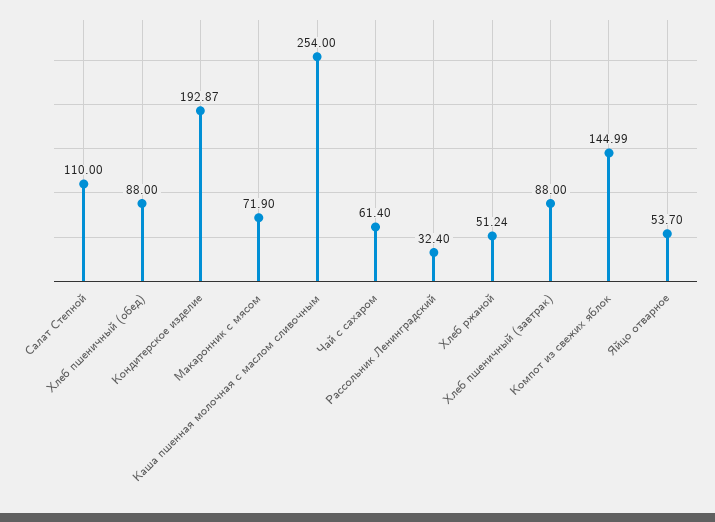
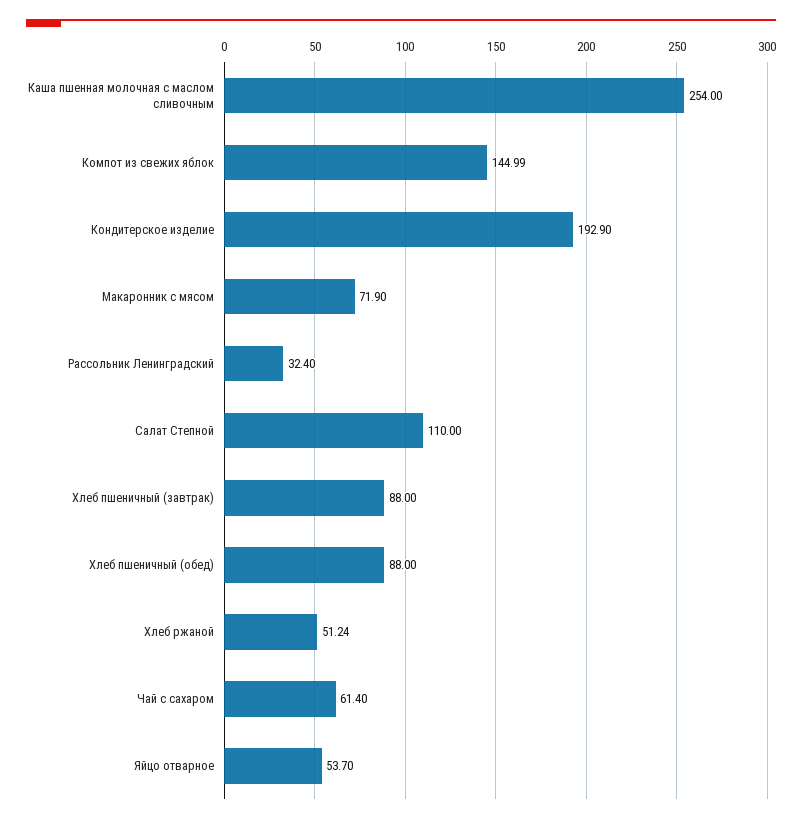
  {
    "Салат Степной": 110,
    "Хлеб пшеничный (обед)": 88,
-   "Кондитерское изделие": 192.87,
+   "Кондитерское изделие": 192.9,
    "Макаронник с мясом": 71.9,
    "Каша пшенная молочная с маслом сливочным": 254,
    "Чай с сахаром": 61.4,
    "Рассольник Ленинградский": 32.4,
    "Хлеб ржаной": 51.24,
    "Хлеб пшеничный (завтрак)": 88,
    "Компот из свежих яблок": 144.99,
    "Яйцо отварное": 53.7
  }

